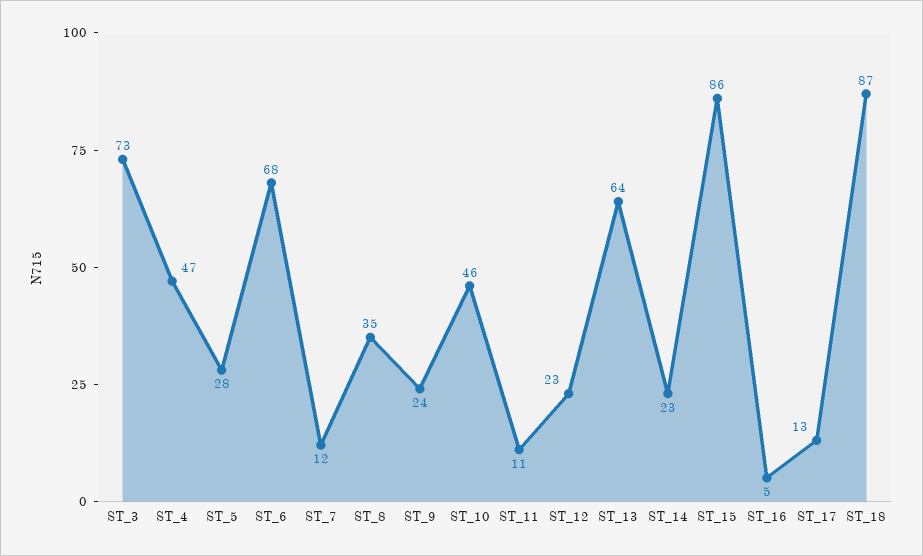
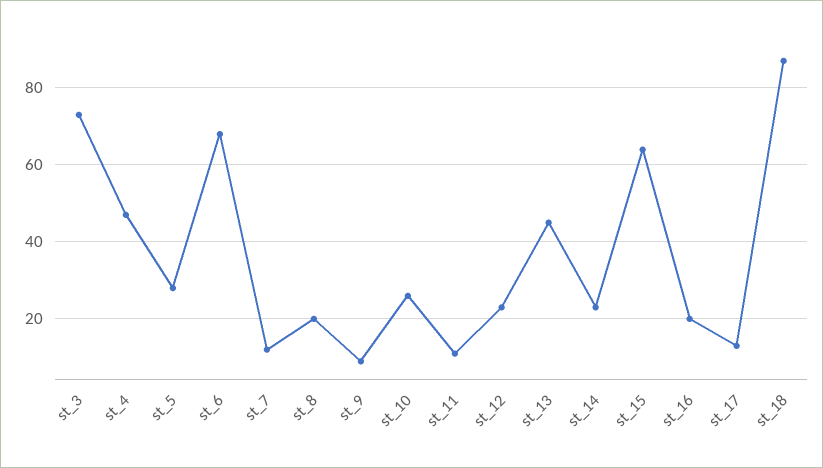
  {
    "ST_3": 73,
    "ST_4": 47,
    "ST_5": 28,
    "ST_6": 68,
    "ST_7": 12,
-   "ST_8": 35,
+   "ST_8": 20,
-   "ST_9": 24,
+   "ST_9": 10,
-   "ST_10": 46,
+   "ST_10": 25,
    "ST_11": 11,
    "ST_12": 23,
-   "ST_13": 64,
+   "ST_13": 45,
    "ST_14": 23,
-   "ST_15": 86,
+   "ST_15": 65,
-   "ST_16": 5,
+   "ST_16": 20,
    "ST_17": 13,
    "ST_18": 87
  }

